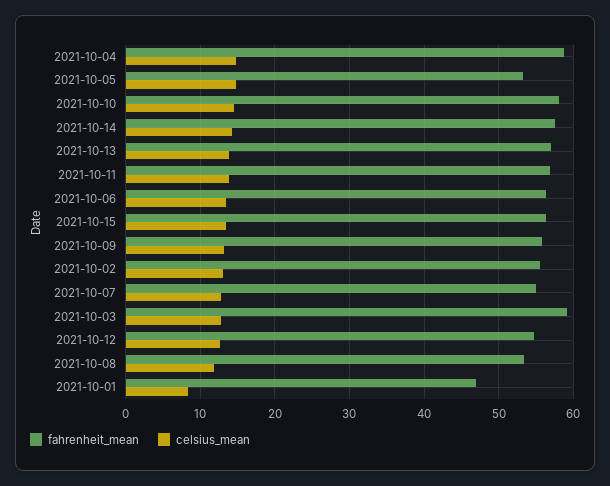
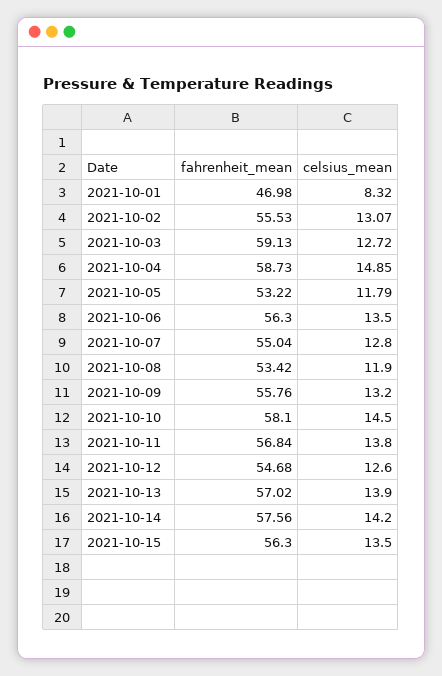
  {
    "fahrenheit_mean": {
      "2021-10-04": 58.73,
      "2021-10-05": 53.22,
      "2021-10-10": 58.1,
      "2021-10-14": 57.56,
      "2021-10-13": 57.02,
      "2021-10-11": 56.84,
      "2021-10-06": 56.3,
      "2021-10-15": 56.3,
      "2021-10-09": 55.76,
      "2021-10-02": 55.53,
      "2021-10-07": 55.04,
      "2021-10-03": 59.13,
      "2021-10-12": 54.68,
      "2021-10-08": 53.42,
      "2021-10-01": 46.98
    },
    "celsius_mean": {
      "2021-10-04": 14.85,
-     "2021-10-05": 15,
+     "2021-10-05": 11.79,
      "2021-10-10": 14.5,
      "2021-10-14": 14.2,
      "2021-10-13": 13.9,
      "2021-10-11": 13.8,
      "2021-10-06": 13.5,
      "2021-10-15": 13.5,
      "2021-10-09": 13.2,
      "2021-10-02": 13.07,
      "2021-10-07": 12.8,
      "2021-10-03": 12.72,
      "2021-10-12": 12.6,
      "2021-10-08": 11.9,
      "2021-10-01": 8.32
    }
  }

